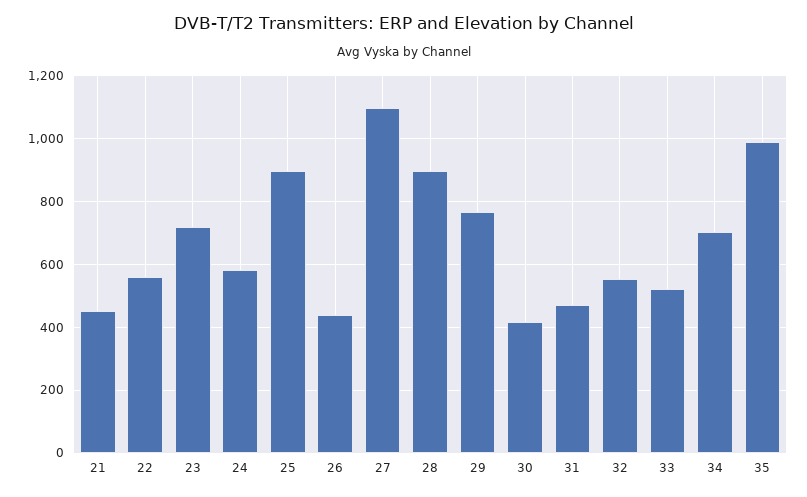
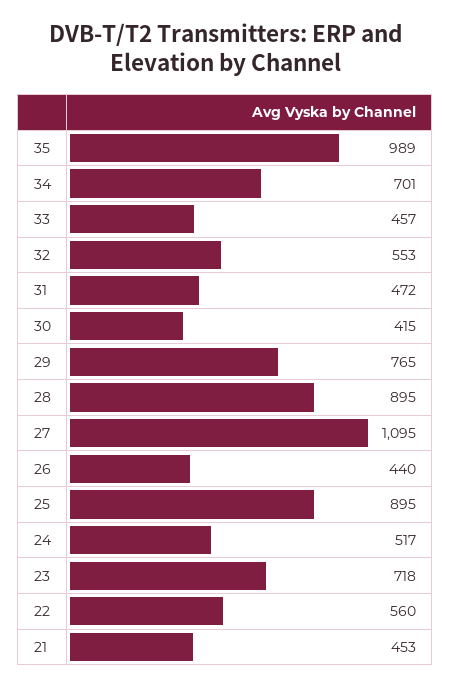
  {
    "21": 453,
    "22": 560,
    "23": 718,
-   "24": 580,
+   "24": 517,
    "25": 895,
    "26": 440,
    "27": 1095,
    "28": 895,
    "29": 765,
    "30": 415,
    "31": 472,
    "32": 553,
-   "33": 520,
+   "33": 457,
    "34": 701,
    "35": 989
  }

